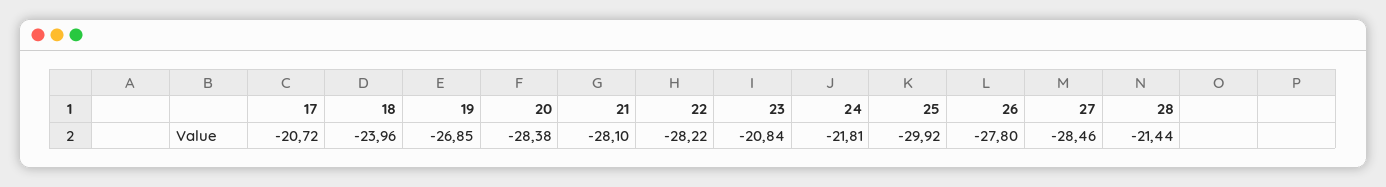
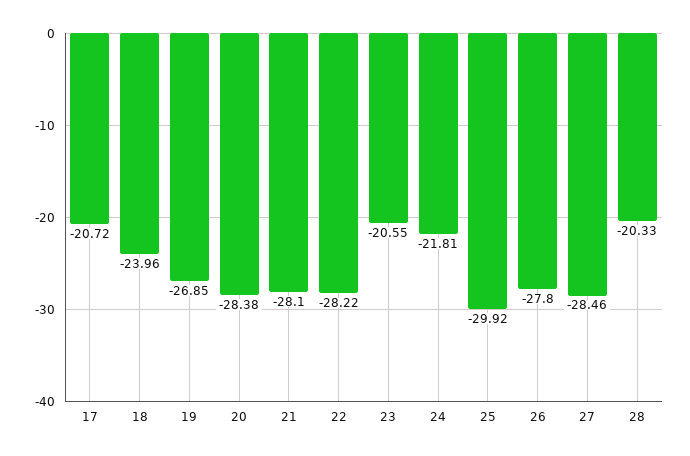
  {
    "17": -20.72,
    "18": -23.96,
    "19": -26.85,
    "20": -28.38,
    "21": -28.1,
    "22": -28.22,
-   "23": -20.84,
+   "23": -20.55,
    "24": -21.81,
    "25": -29.92,
    "26": -27.8,
    "27": -28.46,
-   "28": -21.44
+   "28": -20.33
  }

